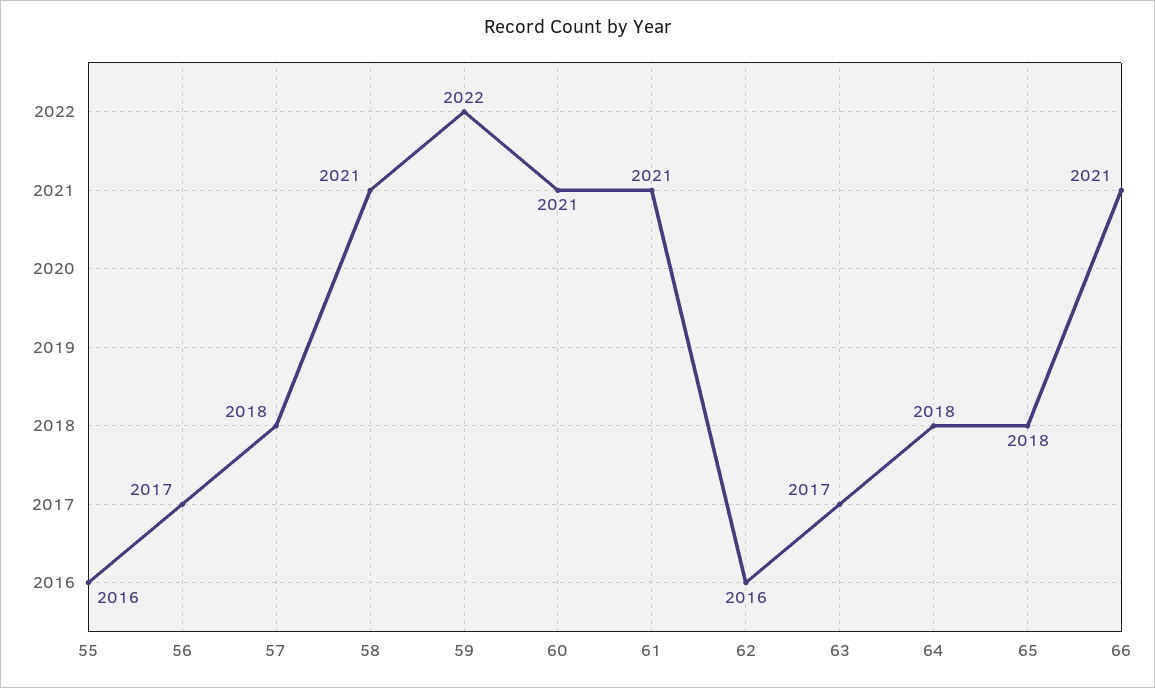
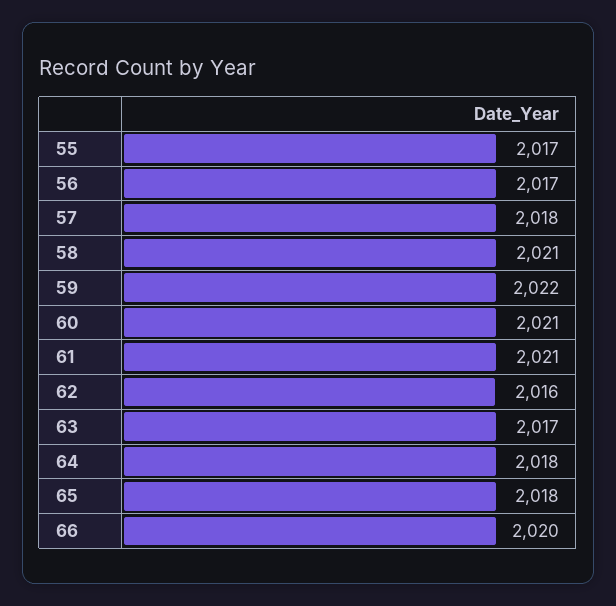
  {
-   "55": 2016,
+   "55": 2017,
    "56": 2017,
    "57": 2018,
    "58": 2021,
    "59": 2022,
    "60": 2021,
    "61": 2021,
    "62": 2016,
    "63": 2017,
    "64": 2018,
    "65": 2018,
-   "66": 2021
+   "66": 2020
  }

